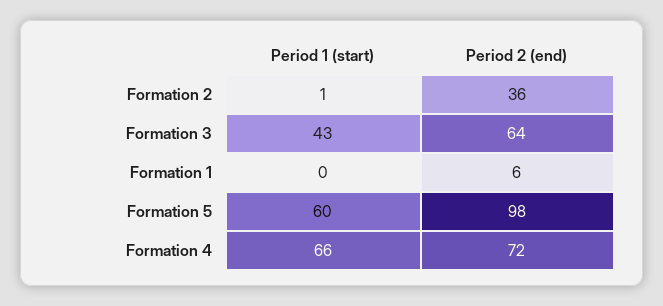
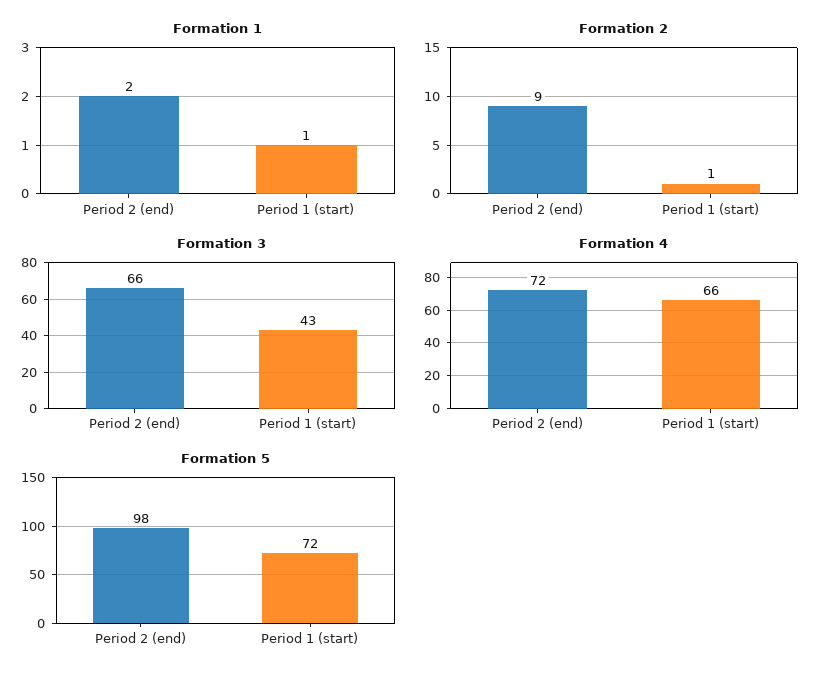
  {
    "Formation 2": {
      "Period 1 (start)": 1,
-     "Period 2 (end)": 36
+     "Period 2 (end)": 9
    },
    "Formation 3": {
      "Period 1 (start)": 43,
-     "Period 2 (end)": 64
+     "Period 2 (end)": 66
    },
    "Formation 1": {
-     "Period 1 (start)": 0,
+     "Period 1 (start)": 1,
-     "Period 2 (end)": 6
+     "Period 2 (end)": 2
    },
    "Formation 5": {
-     "Period 1 (start)": 60,
+     "Period 1 (start)": 72,
      "Period 2 (end)": 98
    },
    "Formation 4": {
      "Period 1 (start)": 66,
      "Period 2 (end)": 72
    }
  }

